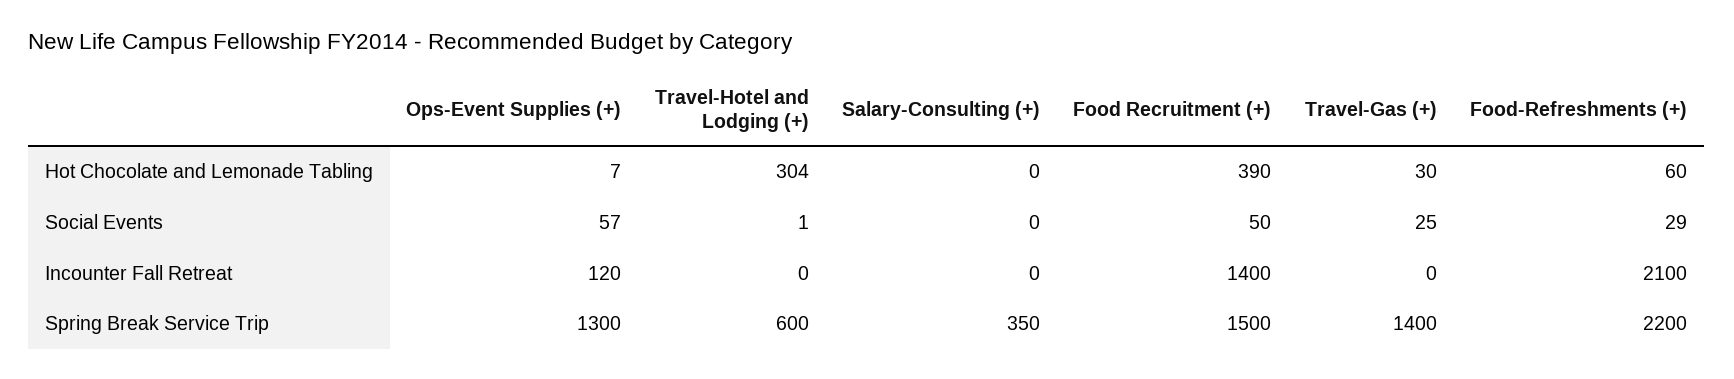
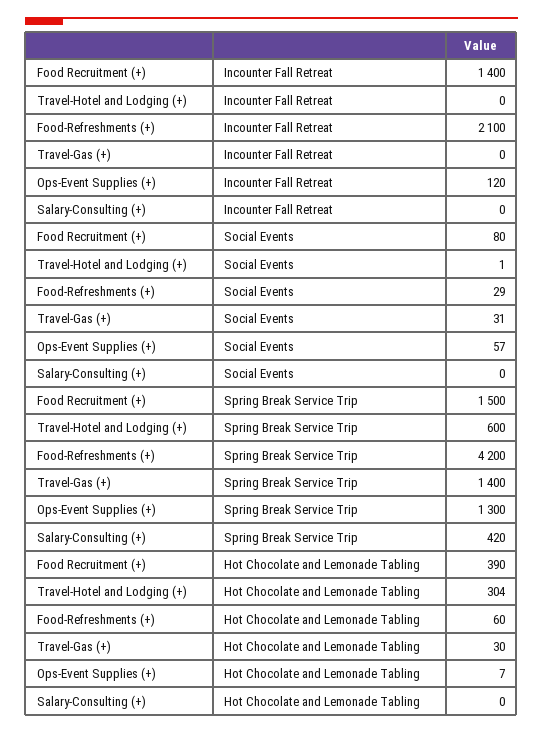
  {
    "Ops-Event Supplies (+)": {
      "Hot Chocolate and Lemonade Tabling": 7,
      "Social Events": 57,
      "Incounter Fall Retreat": 120,
      "Spring Break Service Trip": 1300
    },
    "Travel-Hotel and Lodging (+)": {
      "Hot Chocolate and Lemonade Tabling": 304,
      "Social Events": 1,
      "Incounter Fall Retreat": 0,
      "Spring Break Service Trip": 600
    },
    "Salary-Consulting (+)": {
      "Hot Chocolate and Lemonade Tabling": 0,
      "Social Events": 0,
      "Incounter Fall Retreat": 0,
-     "Spring Break Service Trip": 350
+     "Spring Break Service Trip": 420
    },
    "Food Recruitment (+)": {
      "Hot Chocolate and Lemonade Tabling": 390,
-     "Social Events": 50,
+     "Social Events": 80,
      "Incounter Fall Retreat": 1400,
      "Spring Break Service Trip": 1500
    },
    "Travel-Gas (+)": {
      "Hot Chocolate and Lemonade Tabling": 30,
-     "Social Events": 25,
+     "Social Events": 31,
      "Incounter Fall Retreat": 0,
      "Spring Break Service Trip": 1400
    },
    "Food-Refreshments (+)": {
      "Hot Chocolate and Lemonade Tabling": 60,
      "Social Events": 29,
      "Incounter Fall Retreat": 2100,
-     "Spring Break Service Trip": 2200
+     "Spring Break Service Trip": 4200
    }
  }

